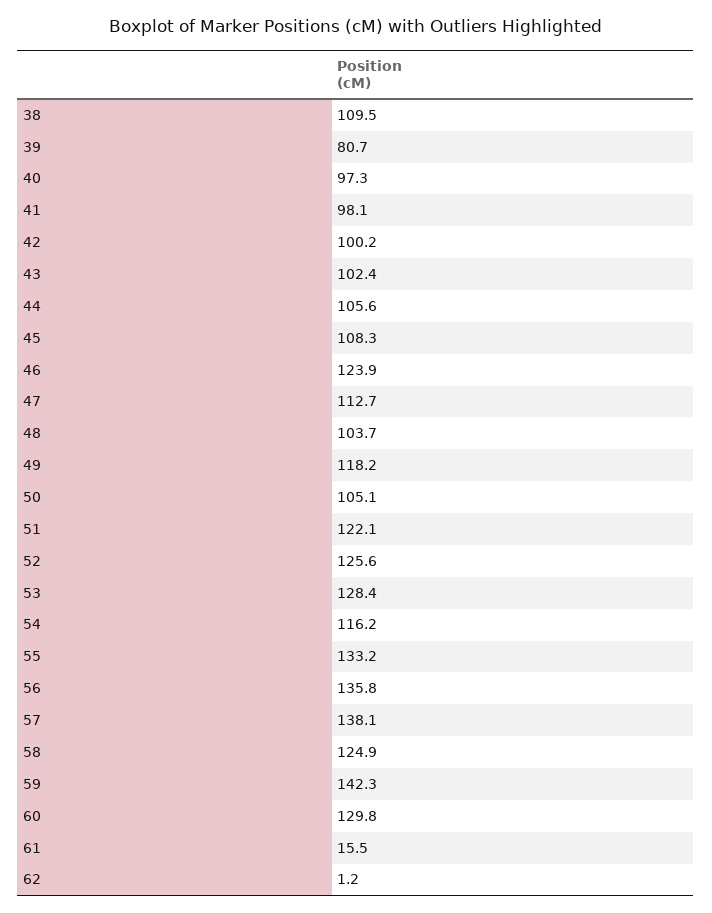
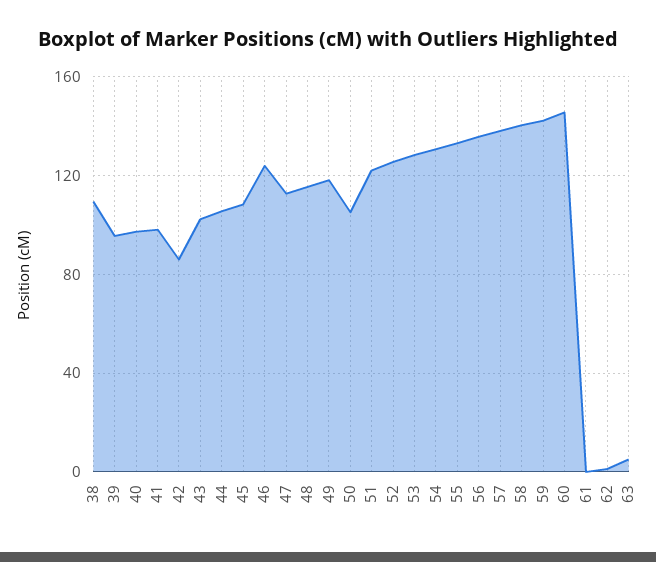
  {
    "38": 109.5,
-   "39": 80.7,
+   "39": 95,
    "40": 97.3,
    "41": 98.1,
-   "42": 100.2,
+   "42": 85,
    "43": 102.4,
    "44": 105.6,
    "45": 108.3,
    "46": 123.9,
    "47": 112.7,
-   "48": 103.7,
+   "48": 115,
    "49": 118.2,
    "50": 105.1,
    "51": 122.1,
    "52": 125.6,
    "53": 128.4,
-   "54": 116.2,
+   "54": 130,
    "55": 133.2,
    "56": 135.8,
    "57": 138.1,
-   "58": 124.9,
+   "58": 140,
    "59": 142.3,
-   "60": 129.8,
+   "60": 145,
-   "61": 15.5,
+   "61": 0,
-   "62": 1.2
+   "62": 1.2,
+   "63": 5
  }

